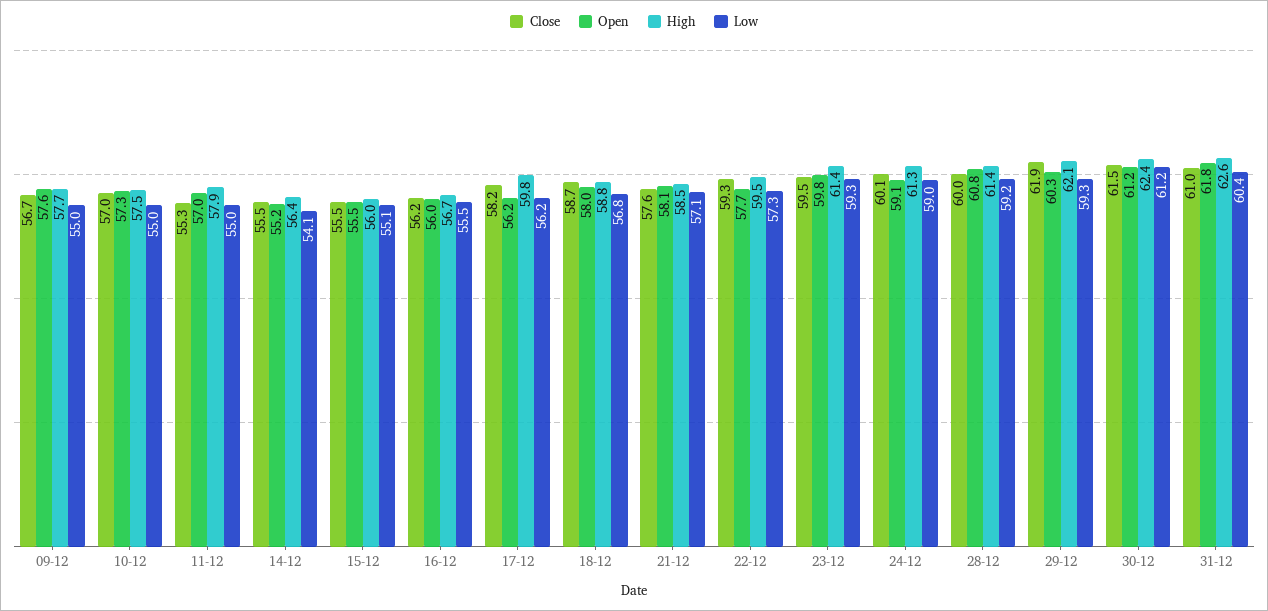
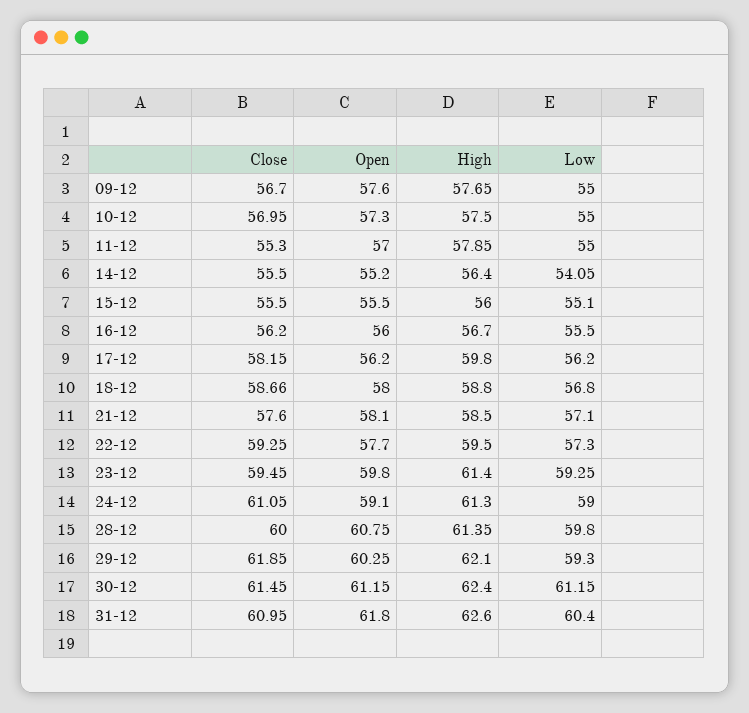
  {
    "Close": {
      "09-12": 56.7,
      "10-12": 56.95,
      "11-12": 55.3,
      "14-12": 55.5,
      "15-12": 55.5,
      "16-12": 56.2,
      "17-12": 58.15,
      "18-12": 58.66,
      "21-12": 57.6,
      "22-12": 59.25,
      "23-12": 59.45,
-     "24-12": 60.1,
+     "24-12": 61.05,
      "28-12": 60,
      "29-12": 61.85,
      "30-12": 61.45,
      "31-12": 60.95
    },
    "Open": {
      "09-12": 57.6,
      "10-12": 57.3,
      "11-12": 57,
      "14-12": 55.2,
      "15-12": 55.5,
      "16-12": 56,
      "17-12": 56.2,
      "18-12": 58,
      "21-12": 58.1,
      "22-12": 57.7,
      "23-12": 59.8,
      "24-12": 59.1,
      "28-12": 60.75,
      "29-12": 60.25,
      "30-12": 61.15,
      "31-12": 61.8
    },
    "High": {
      "09-12": 57.65,
      "10-12": 57.5,
      "11-12": 57.85,
      "14-12": 56.4,
      "15-12": 56,
      "16-12": 56.7,
      "17-12": 59.8,
      "18-12": 58.8,
      "21-12": 58.5,
      "22-12": 59.5,
      "23-12": 61.4,
      "24-12": 61.3,
      "28-12": 61.35,
      "29-12": 62.1,
      "30-12": 62.4,
      "31-12": 62.6
    },
    "Low": {
      "09-12": 55,
      "10-12": 55,
      "11-12": 55,
      "14-12": 54.05,
      "15-12": 55.1,
      "16-12": 55.5,
      "17-12": 56.2,
      "18-12": 56.8,
      "21-12": 57.1,
      "22-12": 57.3,
      "23-12": 59.25,
      "24-12": 59,
-     "28-12": 59.2,
+     "28-12": 59.8,
      "29-12": 59.3,
      "30-12": 61.15,
      "31-12": 60.4
    }
  }

